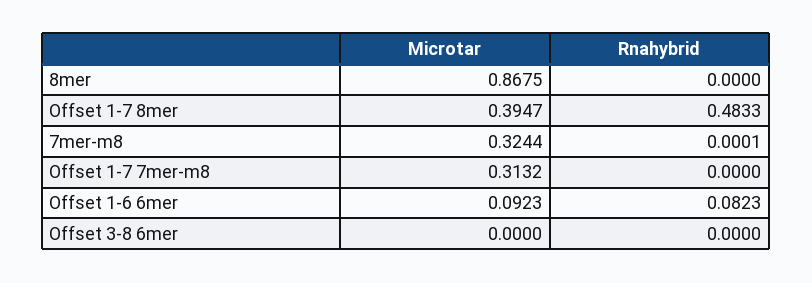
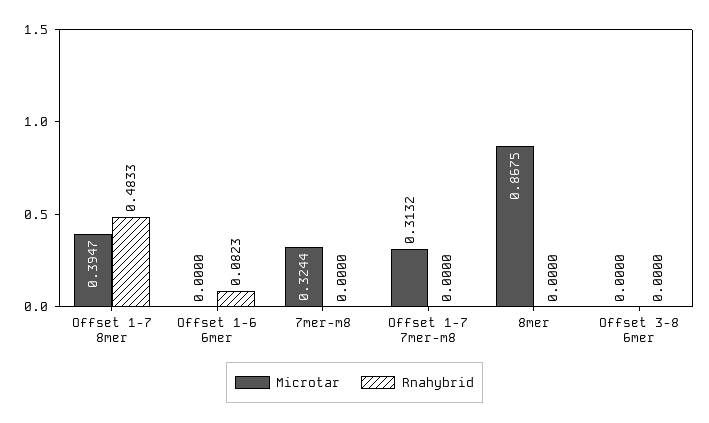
  {
    "Microtar": {
      "8mer": 0.8675,
      "Offset 1-7 8mer": 0.3947,
      "7mer-m8": 0.3244,
      "Offset 1-7 7mer-m8": 0.3132,
-     "Offset 1-6 6mer": 0.0923,
+     "Offset 1-6 6mer": 0,
      "Offset 3-8 6mer": 0
    },
    "Rnahybrid": {
      "8mer": 0,
      "Offset 1-7 8mer": 0.4833,
-     "7mer-m8": 0.0001,
+     "7mer-m8": 0,
      "Offset 1-7 7mer-m8": 0,
      "Offset 1-6 6mer": 0.0823,
      "Offset 3-8 6mer": 0
    }
  }

